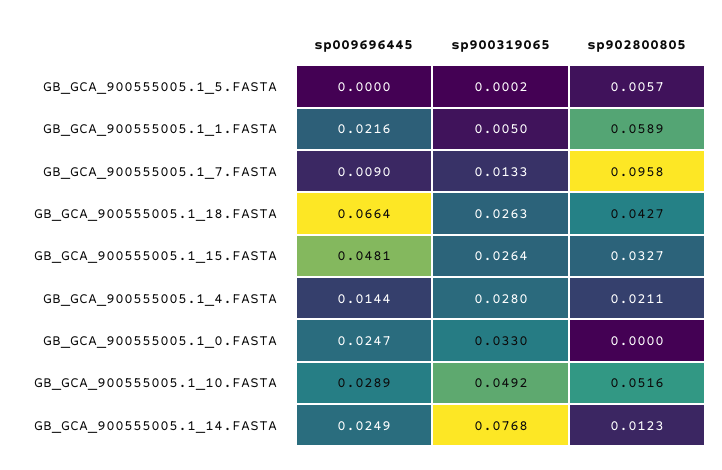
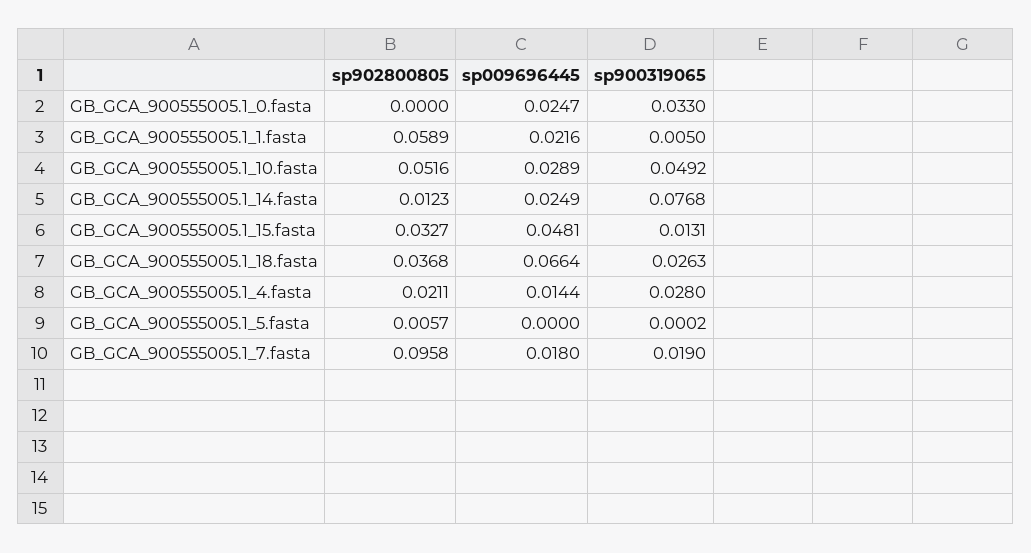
  {
    "sp009696445": {
      "GB_GCA_900555005.1_5.FASTA": 0,
      "GB_GCA_900555005.1_1.FASTA": 0.0216,
-     "GB_GCA_900555005.1_7.FASTA": 0.009,
+     "GB_GCA_900555005.1_7.FASTA": 0.018,
      "GB_GCA_900555005.1_18.FASTA": 0.0664,
      "GB_GCA_900555005.1_15.FASTA": 0.0481,
      "GB_GCA_900555005.1_4.FASTA": 0.0144,
      "GB_GCA_900555005.1_0.FASTA": 0.0247,
      "GB_GCA_900555005.1_10.FASTA": 0.0289,
      "GB_GCA_900555005.1_14.FASTA": 0.0249
    },
    "sp900319065": {
      "GB_GCA_900555005.1_5.FASTA": 0.0002,
      "GB_GCA_900555005.1_1.FASTA": 0.005,
-     "GB_GCA_900555005.1_7.FASTA": 0.0133,
+     "GB_GCA_900555005.1_7.FASTA": 0.019,
      "GB_GCA_900555005.1_18.FASTA": 0.0263,
-     "GB_GCA_900555005.1_15.FASTA": 0.0264,
+     "GB_GCA_900555005.1_15.FASTA": 0.0131,
      "GB_GCA_900555005.1_4.FASTA": 0.028,
      "GB_GCA_900555005.1_0.FASTA": 0.033,
      "GB_GCA_900555005.1_10.FASTA": 0.0492,
      "GB_GCA_900555005.1_14.FASTA": 0.0768
    },
    "sp902800805": {
      "GB_GCA_900555005.1_5.FASTA": 0.0057,
      "GB_GCA_900555005.1_1.FASTA": 0.0589,
      "GB_GCA_900555005.1_7.FASTA": 0.0958,
-     "GB_GCA_900555005.1_18.FASTA": 0.0427,
+     "GB_GCA_900555005.1_18.FASTA": 0.0368,
      "GB_GCA_900555005.1_15.FASTA": 0.0327,
      "GB_GCA_900555005.1_4.FASTA": 0.0211,
      "GB_GCA_900555005.1_0.FASTA": 0,
      "GB_GCA_900555005.1_10.FASTA": 0.0516,
      "GB_GCA_900555005.1_14.FASTA": 0.0123
    }
  }

